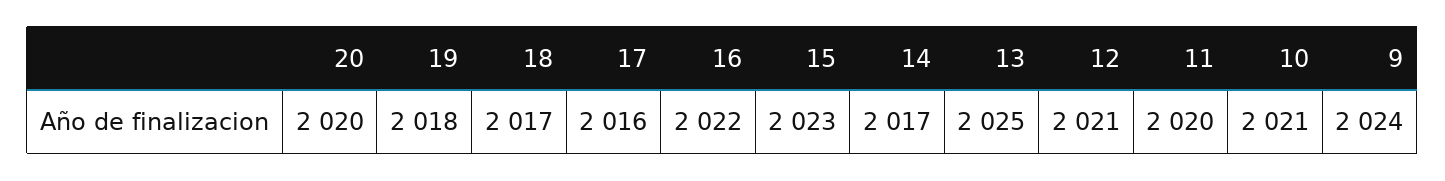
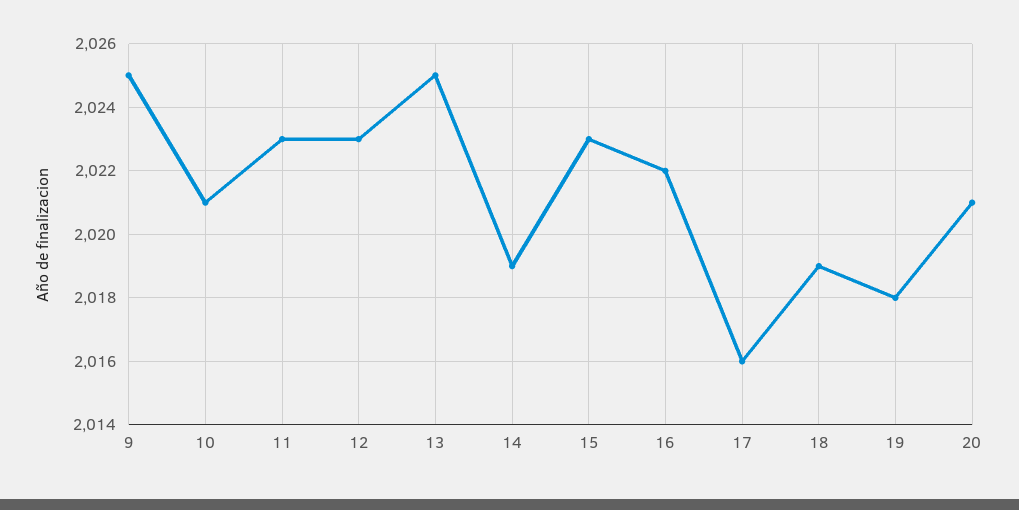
  {
-   "20": 2020,
+   "20": 2021,
    "19": 2018,
-   "18": 2017,
+   "18": 2019,
    "17": 2016,
    "16": 2022,
    "15": 2023,
-   "14": 2017,
+   "14": 2019,
    "13": 2025,
-   "12": 2021,
+   "12": 2023,
-   "11": 2020,
+   "11": 2023,
    "10": 2021,
-   "9": 2024
+   "9": 2025
  }

